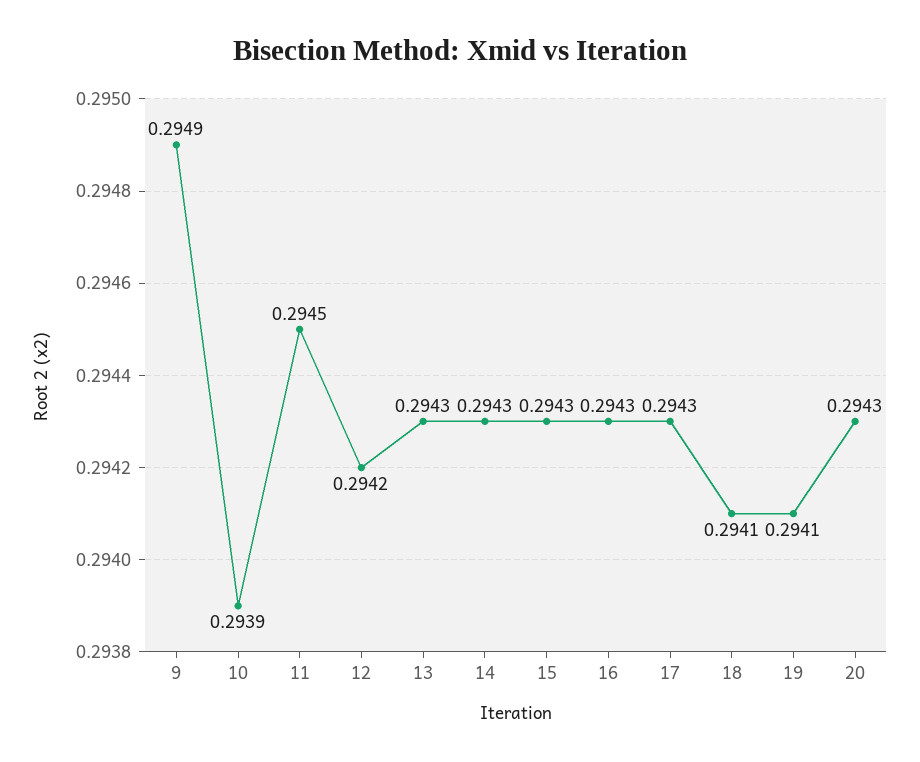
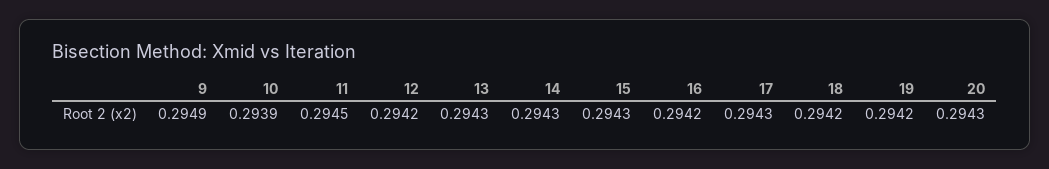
  {
    "9": 0.2949,
    "10": 0.2939,
    "11": 0.2945,
    "12": 0.2942,
    "13": 0.2943,
    "14": 0.2943,
    "15": 0.2943,
-   "16": 0.2943,
+   "16": 0.2942,
    "17": 0.2943,
-   "18": 0.2941,
+   "18": 0.2942,
-   "19": 0.2941,
+   "19": 0.2942,
    "20": 0.2943
  }

